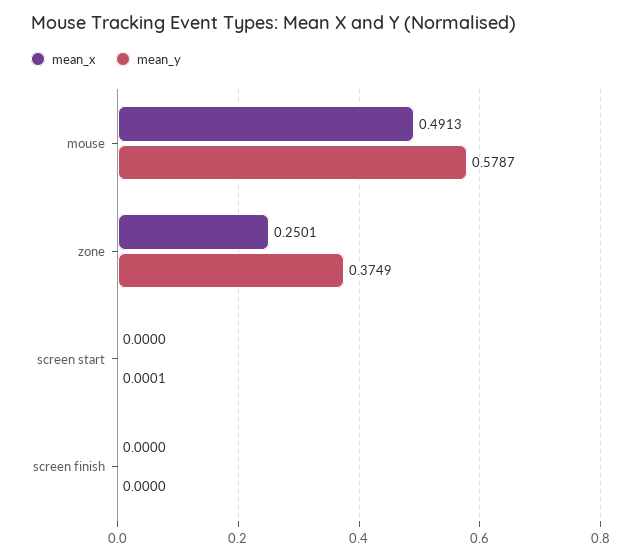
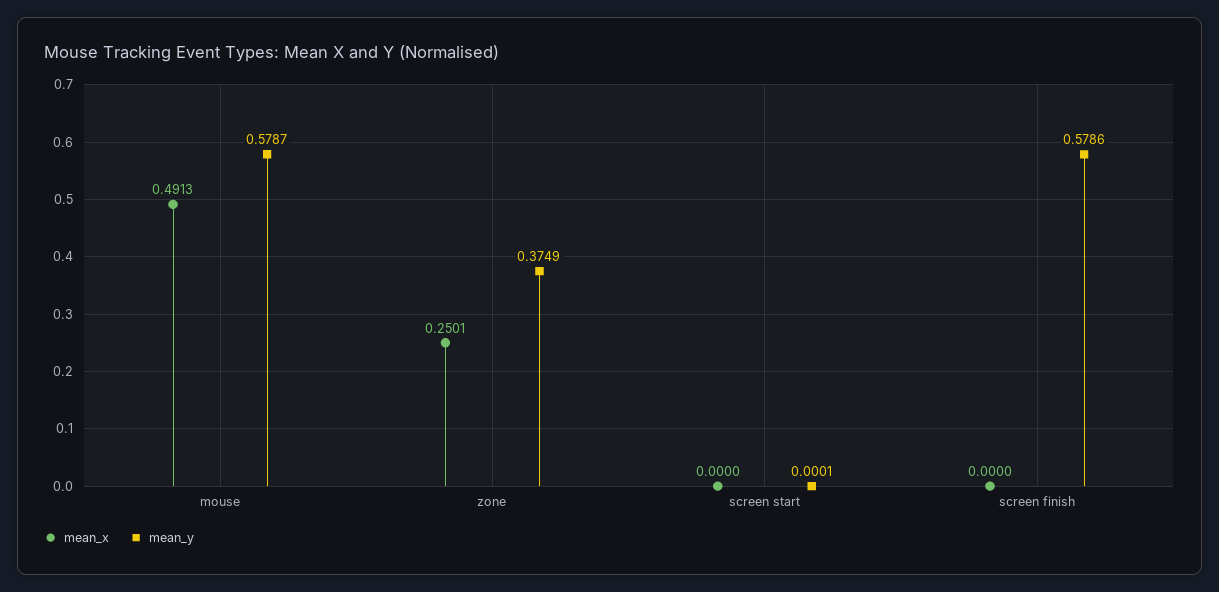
  {
    "mean_x": {
      "mouse": 0.4913,
      "zone": 0.2501,
      "screen start": 0,
      "screen finish": 0
    },
    "mean_y": {
      "mouse": 0.5787,
      "zone": 0.3749,
      "screen start": 0.0001,
-     "screen finish": 0
+     "screen finish": 0.5786
    }
  }

